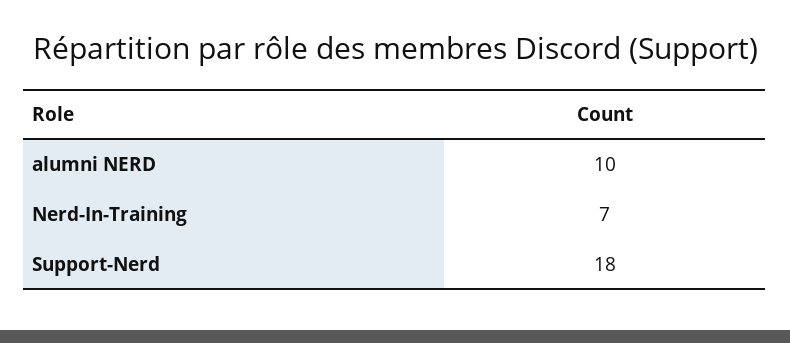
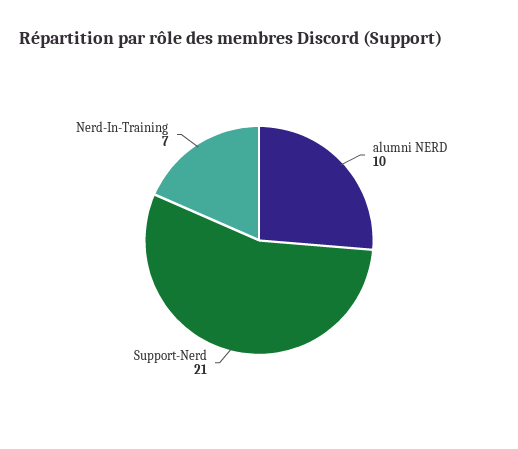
  {
    "alumni NERD": 10,
    "Nerd-In-Training": 7,
-   "Support-Nerd": 18
+   "Support-Nerd": 21
  }

